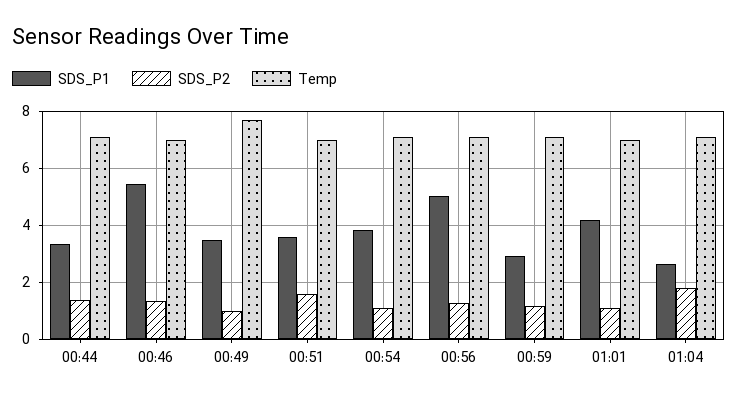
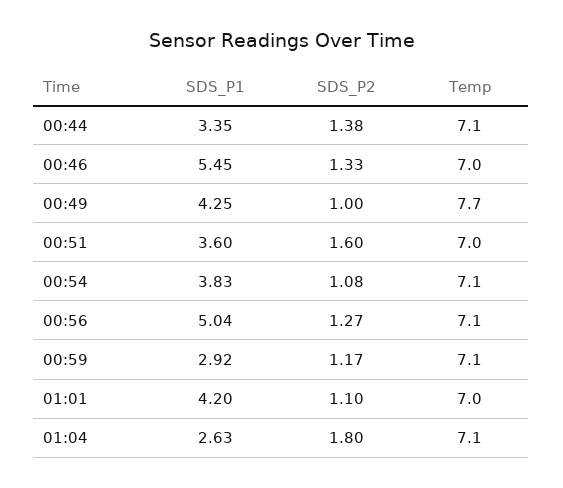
  {
    "SDS_P1": {
      "00:44": 3.35,
      "00:46": 5.45,
-     "00:49": 3.5,
+     "00:49": 4.25,
      "00:51": 3.6,
      "00:54": 3.83,
      "00:56": 5.04,
      "00:59": 2.92,
      "01:01": 4.2,
      "01:04": 2.63
    },
    "SDS_P2": {
      "00:44": 1.38,
      "00:46": 1.33,
      "00:49": 1,
      "00:51": 1.6,
      "00:54": 1.08,
      "00:56": 1.27,
      "00:59": 1.17,
      "01:01": 1.1,
      "01:04": 1.8
    },
    "Temp": {
      "00:44": 7.1,
      "00:46": 7,
      "00:49": 7.7,
      "00:51": 7,
      "00:54": 7.1,
      "00:56": 7.1,
      "00:59": 7.1,
      "01:01": 7,
      "01:04": 7.1
    }
  }

